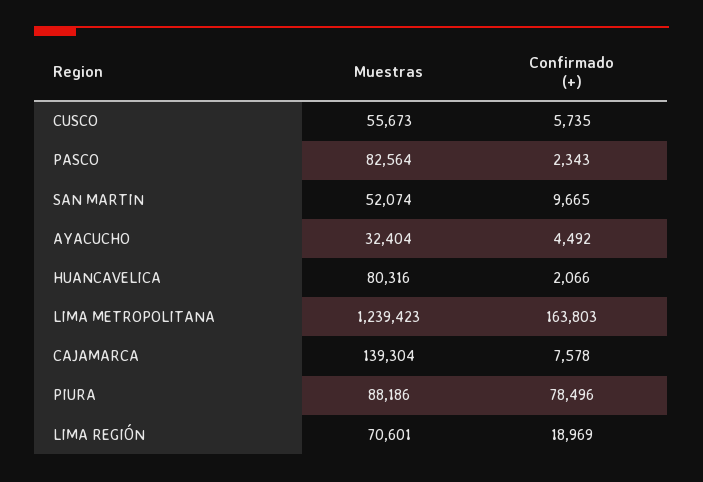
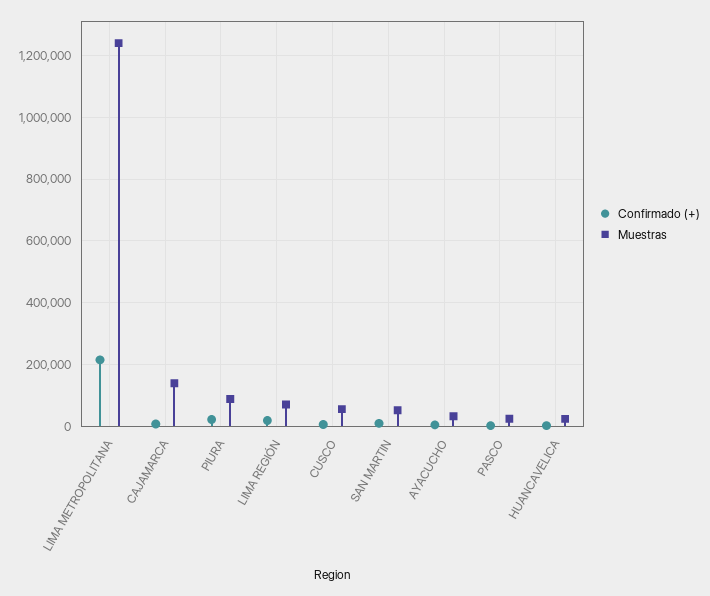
  {
    "Muestras": {
      "CUSCO": 55673,
-     "PASCO": 82564,
+     "PASCO": 20000,
      "SAN MARTIN": 52074,
      "AYACUCHO": 32404,
-     "HUANCAVELICA": 80316,
+     "HUANCAVELICA": 20000,
      "LIMA METROPOLITANA": 1239423,
      "CAJAMARCA": 139304,
      "PIURA": 88186,
      "LIMA REGIÓN": 70601
    },
    "Confirmado (+)": {
      "CUSCO": 5735,
      "PASCO": 2343,
      "SAN MARTIN": 9665,
      "AYACUCHO": 4492,
      "HUANCAVELICA": 2066,
-     "LIMA METROPOLITANA": 163803,
+     "LIMA METROPOLITANA": 220000,
      "CAJAMARCA": 7578,
-     "PIURA": 78496,
+     "PIURA": 20000,
      "LIMA REGIÓN": 18969
    }
  }

